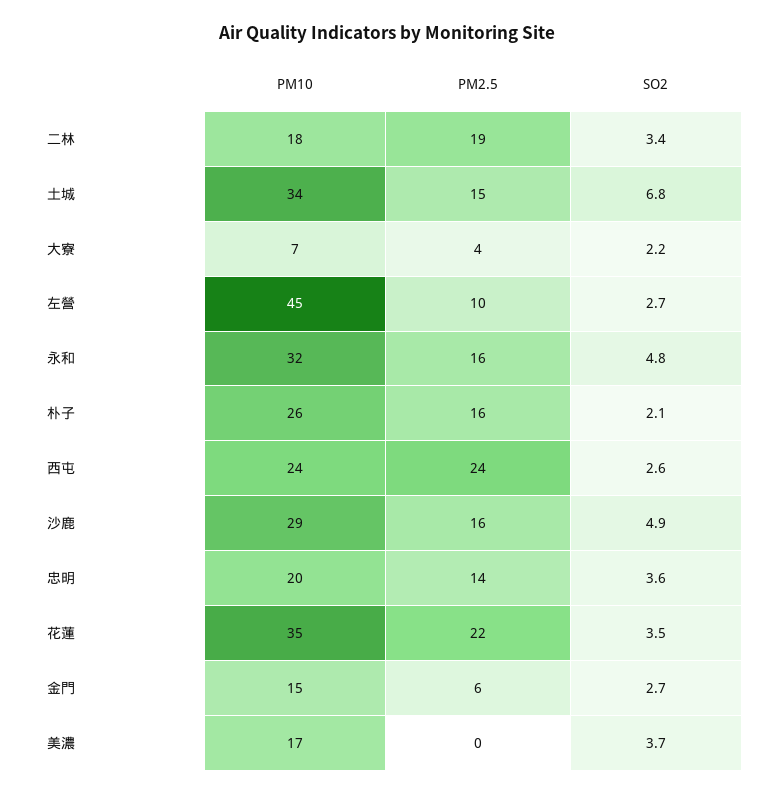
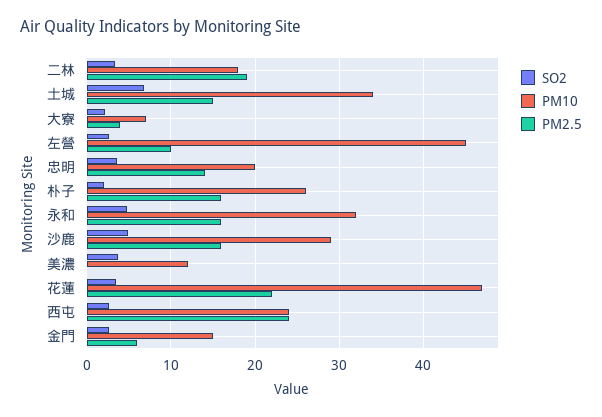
  {
    "PM10": {
      "二林": 18,
      "土城": 34,
      "大寮": 7,
      "左營": 45,
      "永和": 32,
      "朴子": 26,
      "西屯": 24,
      "沙鹿": 29,
      "忠明": 20,
-     "花蓮": 35,
+     "花蓮": 47,
      "金門": 15,
-     "美濃": 17
+     "美濃": 12
    },
    "PM2.5": {
      "二林": 19,
      "土城": 15,
      "大寮": 4,
      "左營": 10,
      "永和": 16,
      "朴子": 16,
      "西屯": 24,
      "沙鹿": 16,
      "忠明": 14,
      "花蓮": 22,
      "金門": 6,
      "美濃": 0
    },
    "SO2": {
      "二林": 3.4,
      "土城": 6.8,
      "大寮": 2.2,
      "左營": 2.7,
      "永和": 4.8,
      "朴子": 2.1,
      "西屯": 2.6,
      "沙鹿": 4.9,
      "忠明": 3.6,
      "花蓮": 3.5,
      "金門": 2.7,
      "美濃": 3.7
    }
  }

